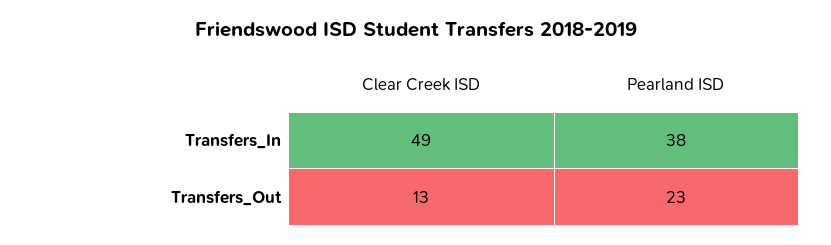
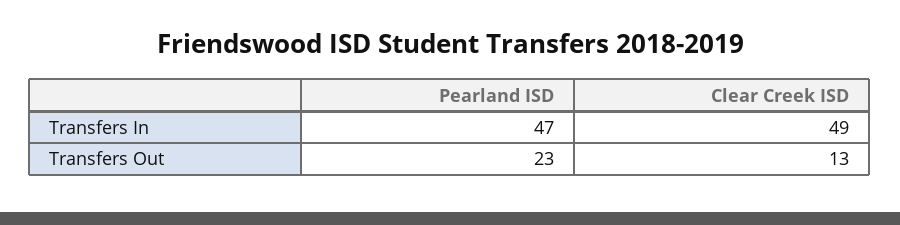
  {
    "Clear Creek ISD": {
      "Transfers_In": 49,
      "Transfers_Out": 13
    },
    "Pearland ISD": {
-     "Transfers_In": 38,
+     "Transfers_In": 47,
      "Transfers_Out": 23
    }
  }

